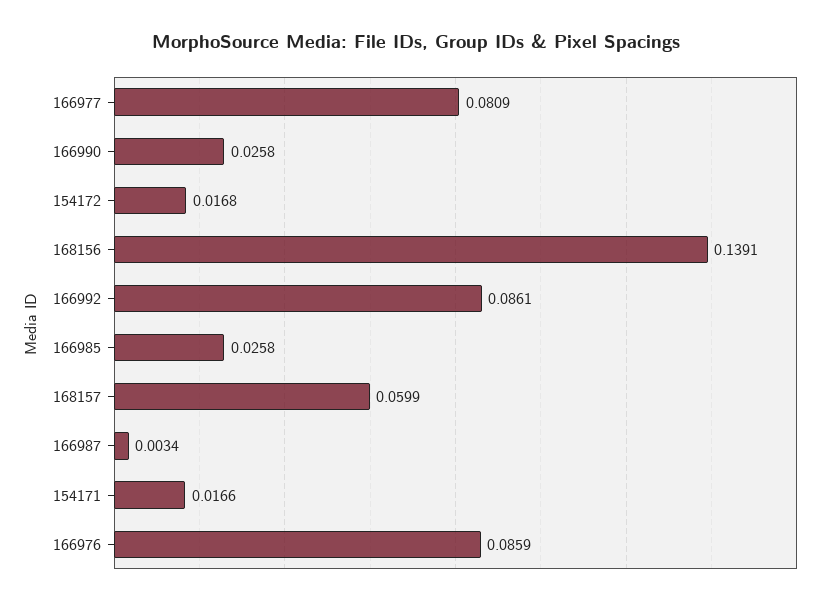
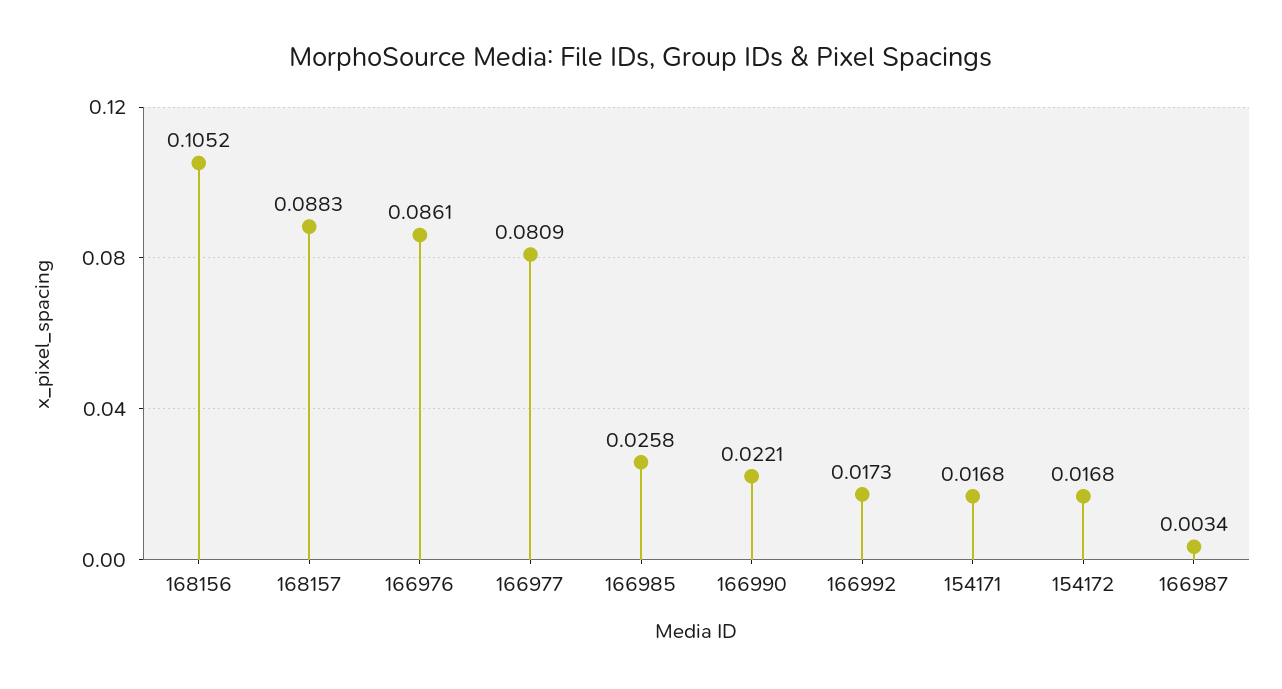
  {
    "166977": 0.0809,
-   "166990": 0.0258,
+   "166990": 0.0221,
    "154172": 0.0168,
-   "168156": 0.1391,
+   "168156": 0.1052,
-   "166992": 0.0861,
+   "166992": 0.0173,
    "166985": 0.0258,
-   "168157": 0.0599,
+   "168157": 0.0883,
    "166987": 0.0034,
-   "154171": 0.0166,
+   "154171": 0.0168,
-   "166976": 0.0859
+   "166976": 0.0861
  }

